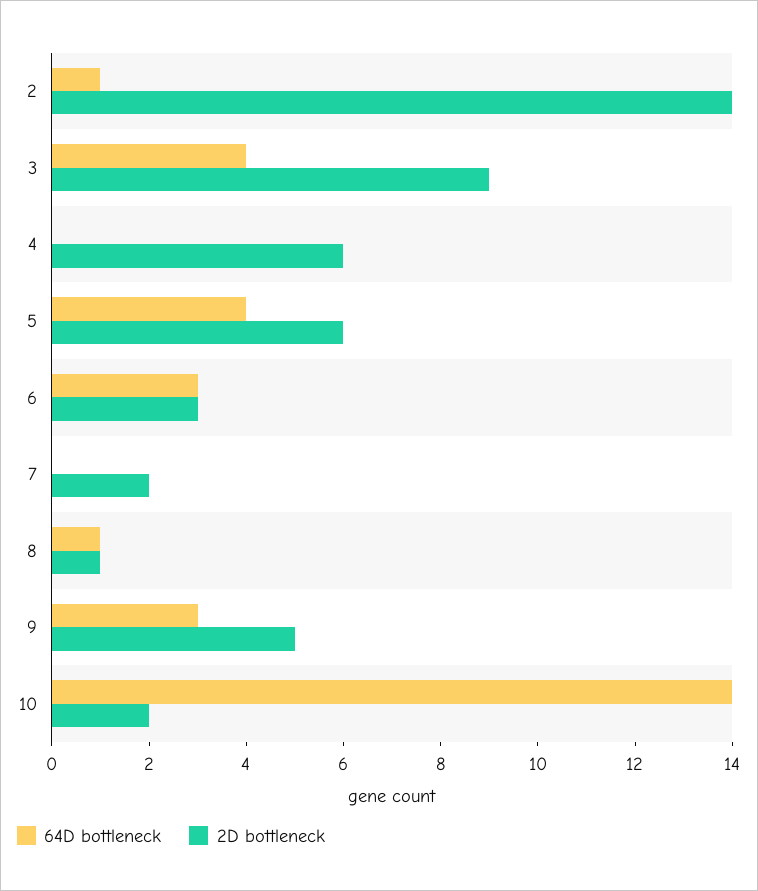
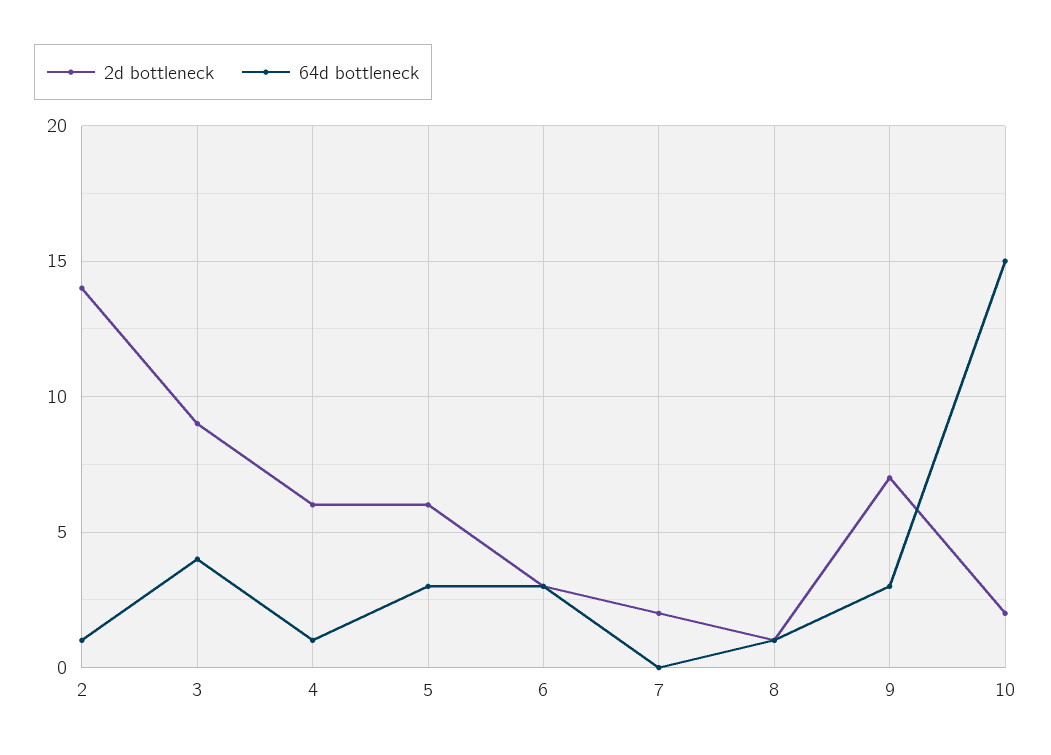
  {
    "64D bottleneck": {
      "2": 1,
      "3": 4,
-     "4": 0,
+     "4": 1,
-     "5": 4,
+     "5": 3,
      "6": 3,
      "7": 0,
      "8": 1,
      "9": 3,
-     "10": 14
+     "10": 15
    },
    "2D bottleneck": {
      "2": 14,
      "3": 9,
      "4": 6,
      "5": 6,
      "6": 3,
      "7": 2,
      "8": 1,
-     "9": 5,
+     "9": 7,
      "10": 2
    }
  }

